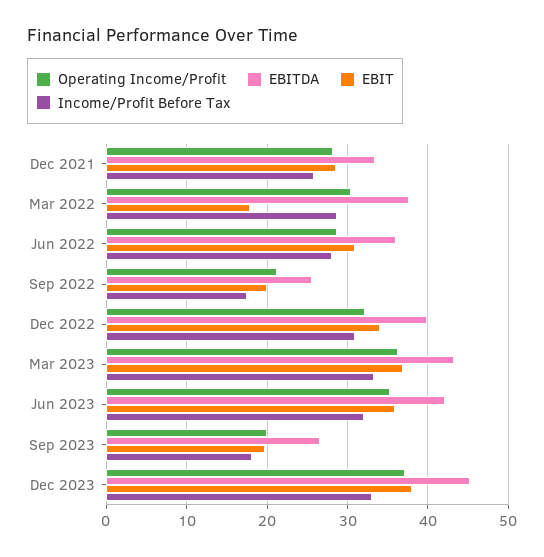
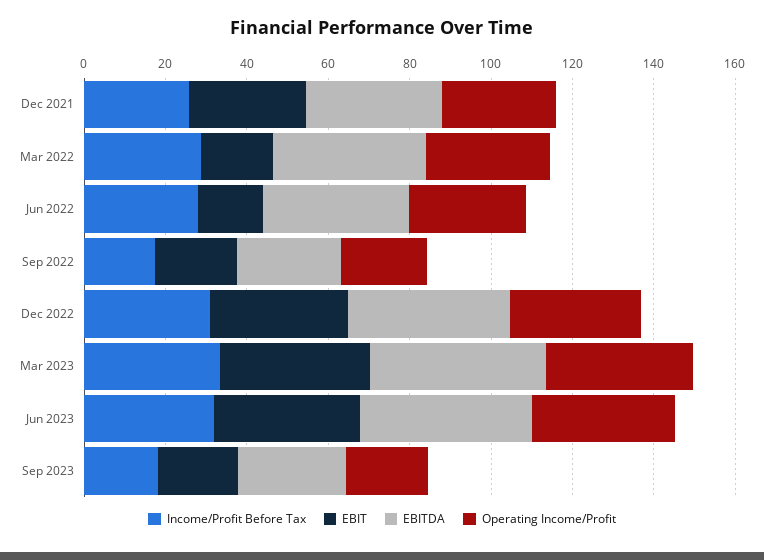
  {
    "Operating Income/Profit": {
      "Dec 2021": 28,
      "Mar 2022": 30,
      "Jun 2022": 29,
      "Sep 2022": 21,
      "Dec 2022": 32,
      "Mar 2023": 36,
      "Jun 2023": 35,
-     "Sep 2023": 20,
+     "Sep 2023": 20
-     "Dec 2023": 37
    },
    "EBITDA": {
      "Dec 2021": 33,
      "Mar 2022": 38,
      "Jun 2022": 36,
      "Sep 2022": 26,
      "Dec 2022": 40,
      "Mar 2023": 43,
      "Jun 2023": 42,
-     "Sep 2023": 27,
+     "Sep 2023": 27
-     "Dec 2023": 45
    },
    "EBIT": {
      "Dec 2021": 29,
      "Mar 2022": 18,
-     "Jun 2022": 31,
+     "Jun 2022": 15,
      "Sep 2022": 20,
      "Dec 2022": 34,
      "Mar 2023": 37,
      "Jun 2023": 36,
-     "Sep 2023": 20,
+     "Sep 2023": 20
-     "Dec 2023": 38
    },
    "Income/Profit Before Tax": {
      "Dec 2021": 26,
      "Mar 2022": 29,
      "Jun 2022": 28,
      "Sep 2022": 18,
      "Dec 2022": 31,
      "Mar 2023": 33,
      "Jun 2023": 32,
-     "Sep 2023": 18,
+     "Sep 2023": 18
-     "Dec 2023": 33
    }
  }

